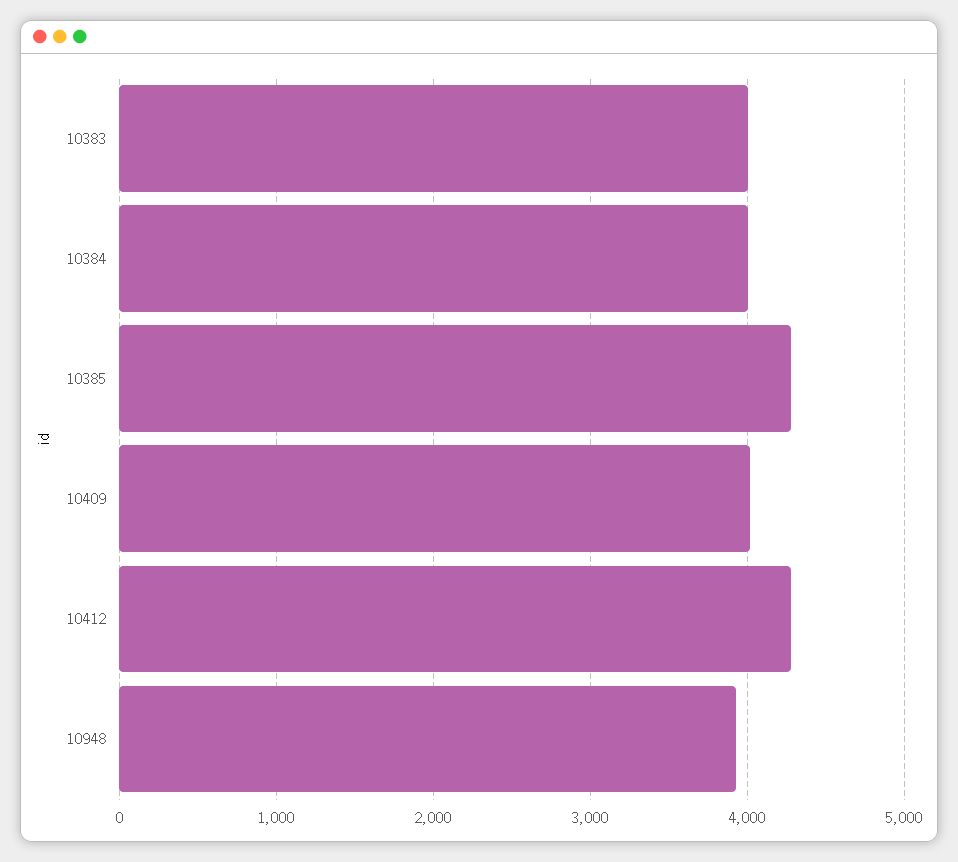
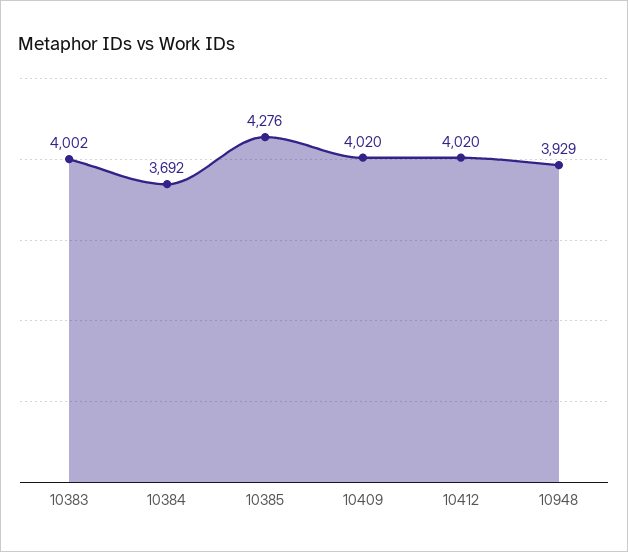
  {
    "10383": 4002,
-   "10384": 4000,
+   "10384": 3692,
    "10385": 4276,
    "10409": 4020,
-   "10412": 4300,
+   "10412": 4020,
    "10948": 3929
  }

